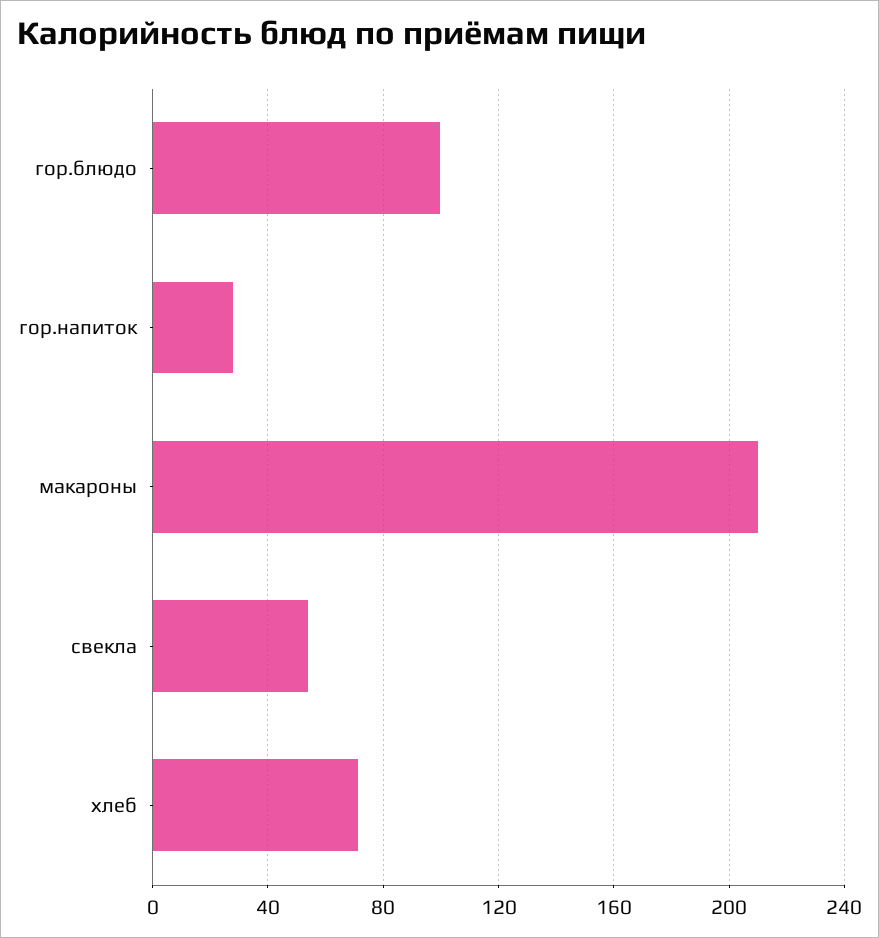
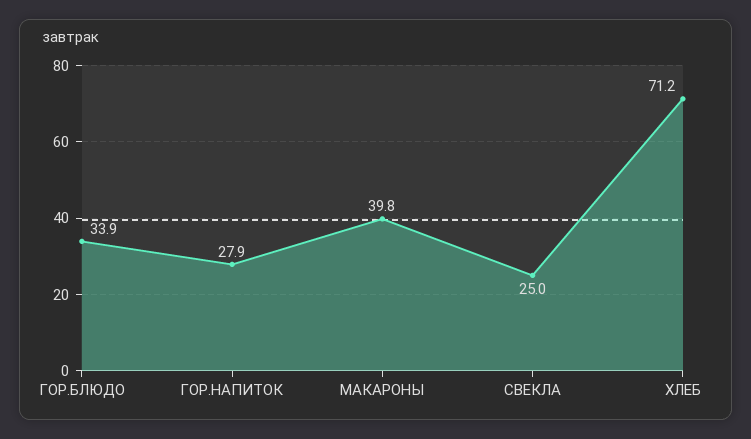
  {
-   "гор.блюдо": 100,
+   "гор.блюдо": 33.9,
    "гор.напиток": 27.9,
-   "макароны": 210,
+   "макароны": 39.8,
-   "свекла": 55,
+   "свекла": 25,
    "хлеб": 71.2
  }

